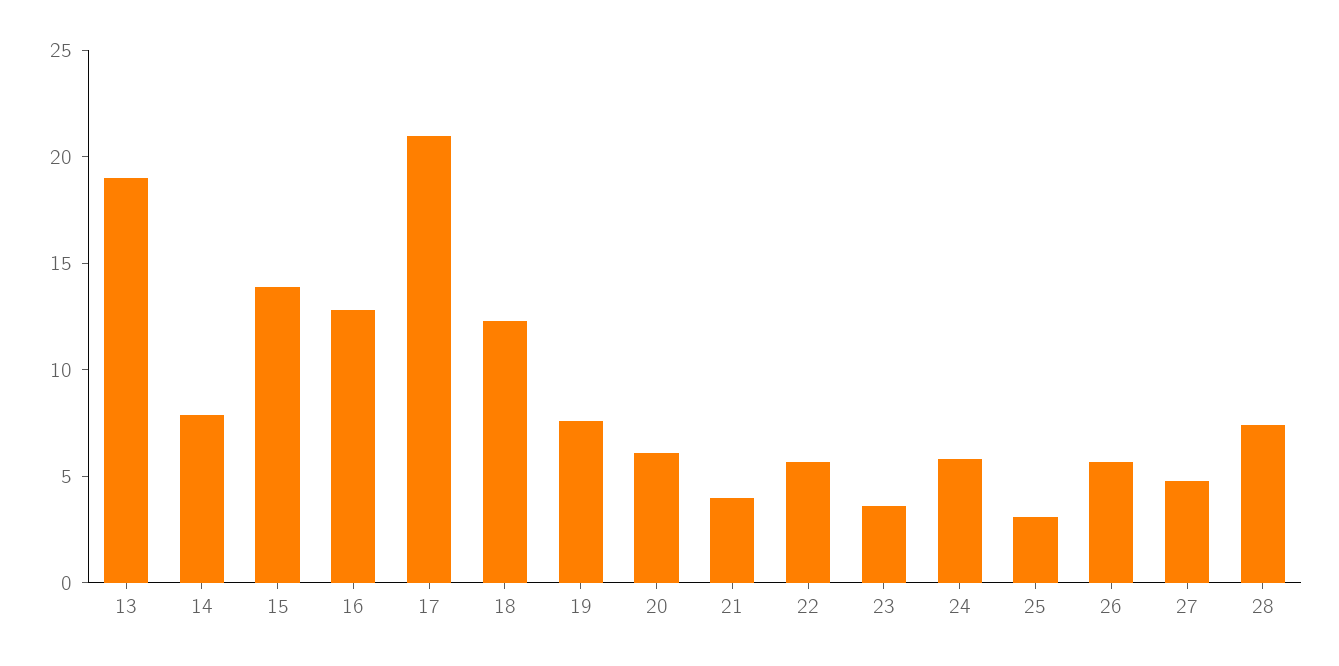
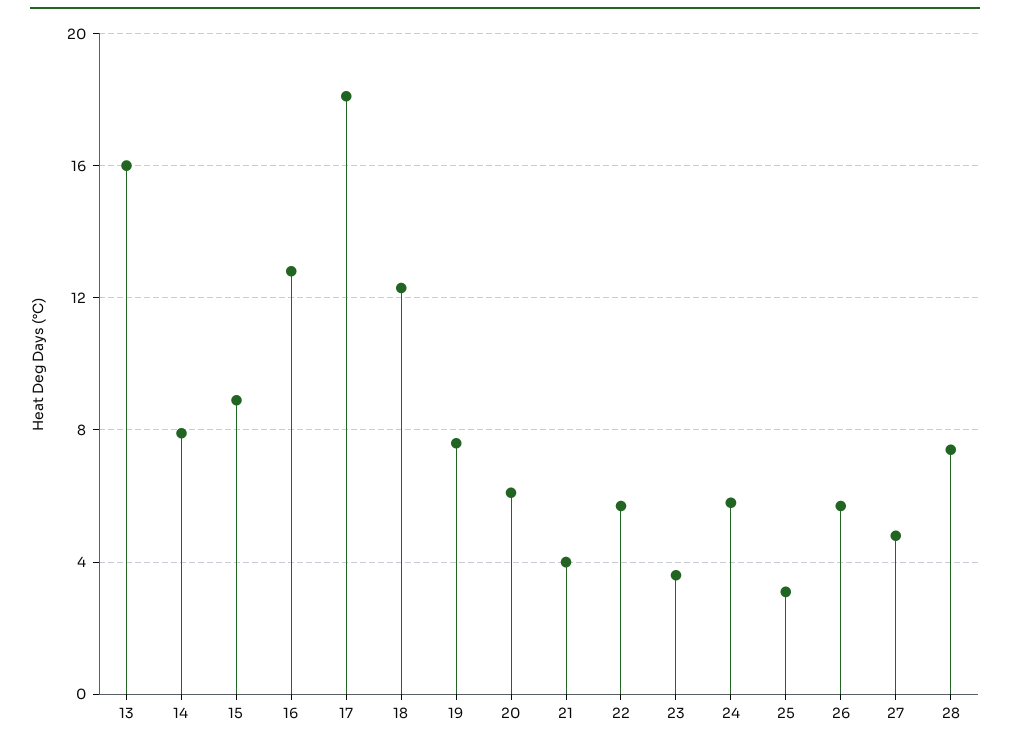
  {
-   "13": 19,
+   "13": 16,
    "14": 8,
-   "15": 14,
+   "15": 9,
    "16": 13,
-   "17": 21,
+   "17": 18,
    "18": 12.5,
    "19": 7.5,
    "20": 6,
    "21": 4,
    "22": 5.5,
    "23": 3.5,
    "24": 6,
    "25": 3,
    "26": 5.5,
    "27": 5,
    "28": 7.5
  }

